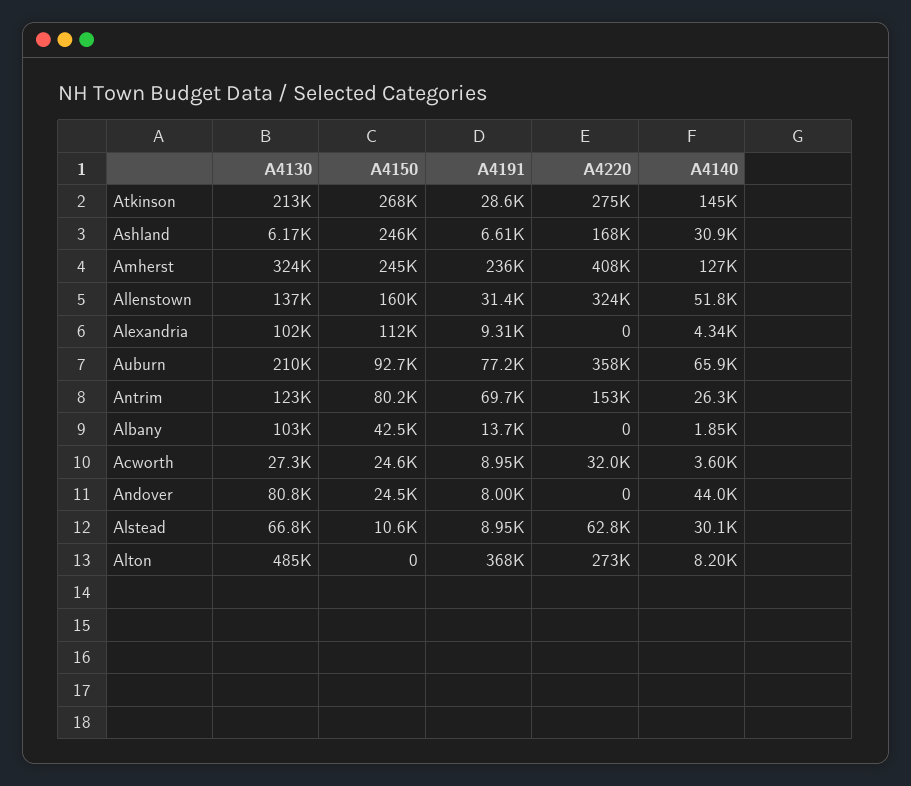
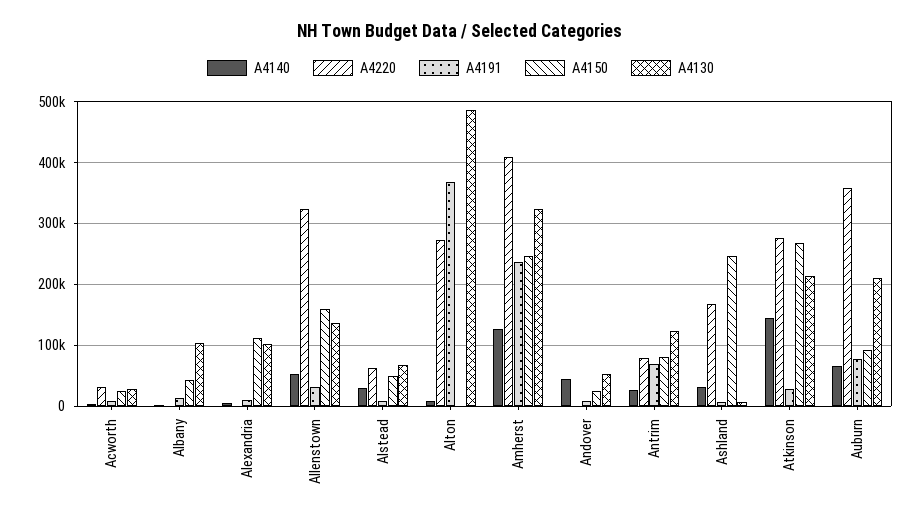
  {
    "A4130": {
      "Atkinson": 213000,
      "Ashland": 6170,
      "Amherst": 324000,
      "Allenstown": 137000,
      "Alexandria": 102000,
      "Auburn": 210000,
      "Antrim": 123000,
      "Albany": 103000,
      "Acworth": 27300,
-     "Andover": 80800,
+     "Andover": 50000,
      "Alstead": 66800,
      "Alton": 485000
    },
    "A4150": {
      "Atkinson": 268000,
      "Ashland": 246000,
      "Amherst": 245000,
      "Allenstown": 160000,
      "Alexandria": 112000,
      "Auburn": 92700,
      "Antrim": 80200,
      "Albany": 42500,
      "Acworth": 24600,
      "Andover": 24500,
-     "Alstead": 10600,
+     "Alstead": 50000,
      "Alton": 0
    },
    "A4191": {
      "Atkinson": 28600,
      "Ashland": 6610,
      "Amherst": 236000,
      "Allenstown": 31400,
      "Alexandria": 9310,
      "Auburn": 77200,
      "Antrim": 69700,
      "Albany": 13700,
      "Acworth": 8950,
      "Andover": 8000,
      "Alstead": 8950,
      "Alton": 368000
    },
    "A4220": {
      "Atkinson": 275000,
      "Ashland": 168000,
      "Amherst": 408000,
      "Allenstown": 324000,
      "Alexandria": 0,
      "Auburn": 358000,
-     "Antrim": 153000,
+     "Antrim": 80000,
      "Albany": 0,
      "Acworth": 32000,
      "Andover": 0,
      "Alstead": 62800,
      "Alton": 273000
    },
    "A4140": {
      "Atkinson": 145000,
      "Ashland": 30900,
      "Amherst": 127000,
      "Allenstown": 51800,
      "Alexandria": 4340,
      "Auburn": 65900,
      "Antrim": 26300,
      "Albany": 1850,
      "Acworth": 3600,
      "Andover": 44000,
      "Alstead": 30100,
      "Alton": 8200
    }
  }

